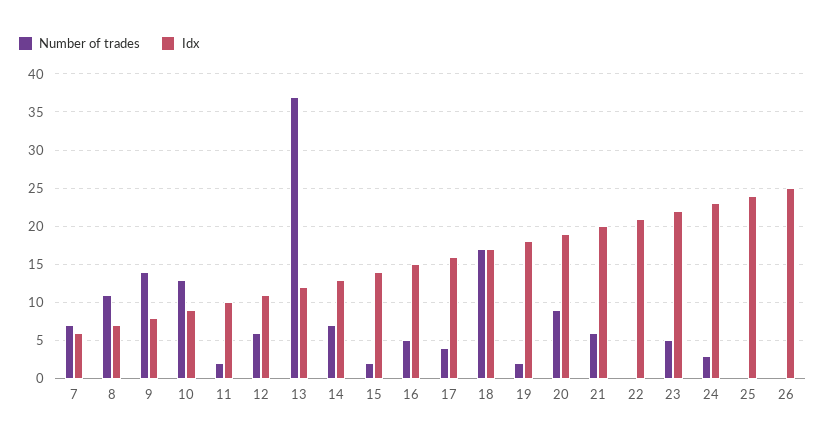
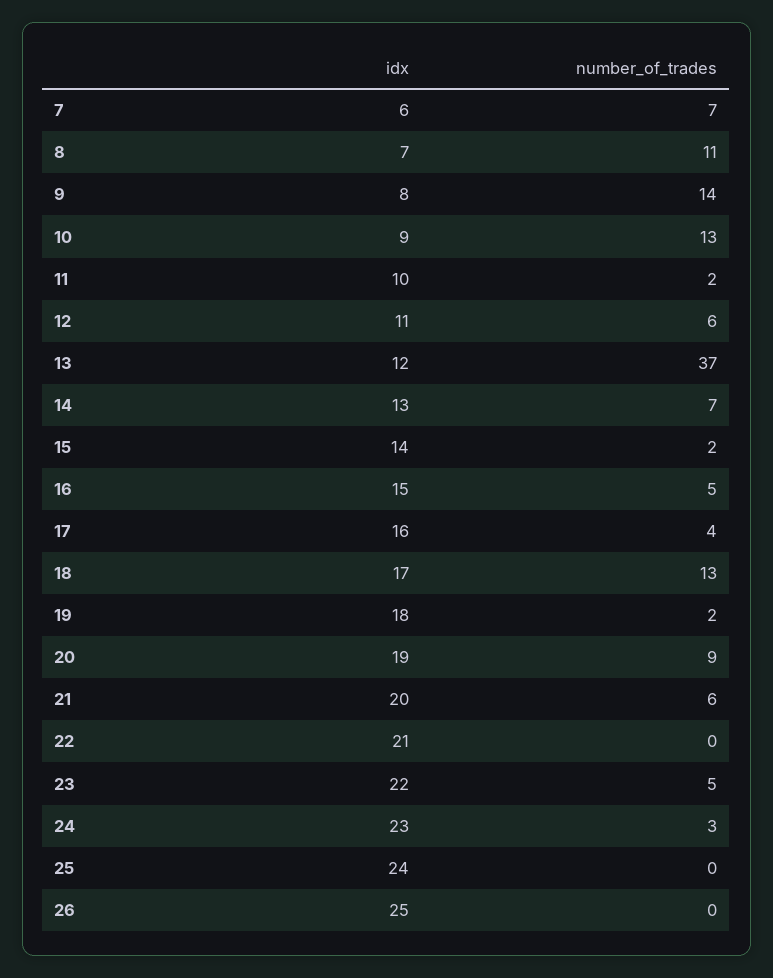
  {
    "Number of trades": {
      "7": 7,
      "8": 11,
      "9": 14,
      "10": 13,
      "11": 2,
      "12": 6,
      "13": 37,
      "14": 7,
      "15": 2,
      "16": 5,
      "17": 4,
-     "18": 17,
+     "18": 13,
      "19": 2,
      "20": 9,
      "21": 6,
      "22": 0,
      "23": 5,
      "24": 3,
      "25": 0,
      "26": 0
    },
    "Idx": {
      "7": 6,
      "8": 7,
      "9": 8,
      "10": 9,
      "11": 10,
      "12": 11,
      "13": 12,
      "14": 13,
      "15": 14,
      "16": 15,
      "17": 16,
      "18": 17,
      "19": 18,
      "20": 19,
      "21": 20,
      "22": 21,
      "23": 22,
      "24": 23,
      "25": 24,
      "26": 25
    }
  }

